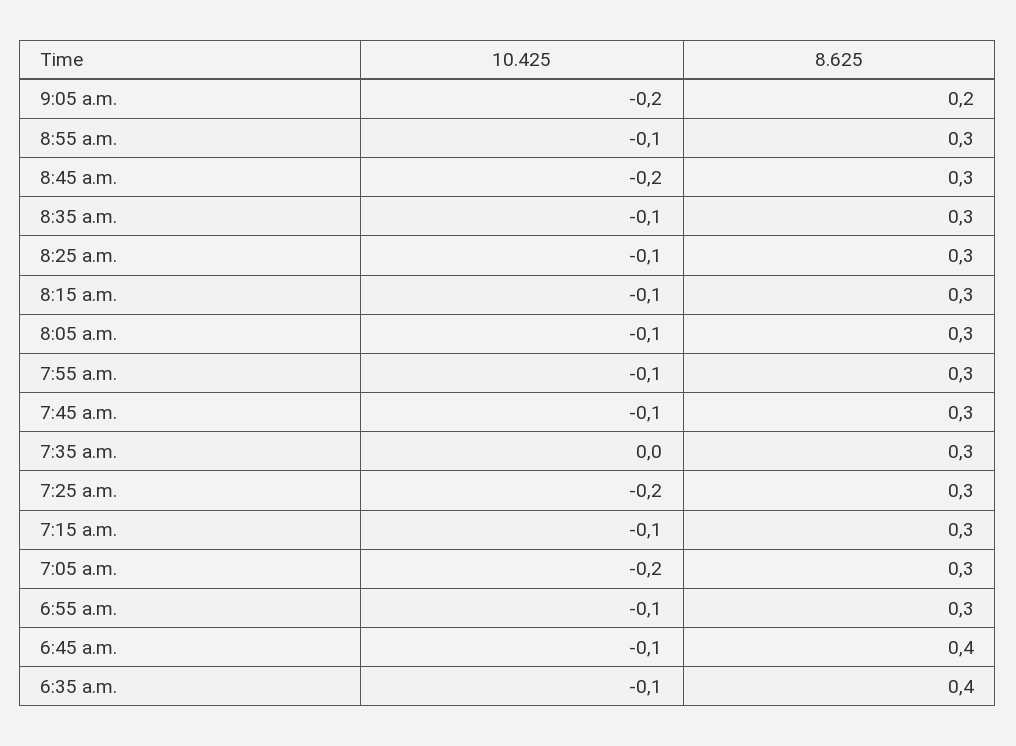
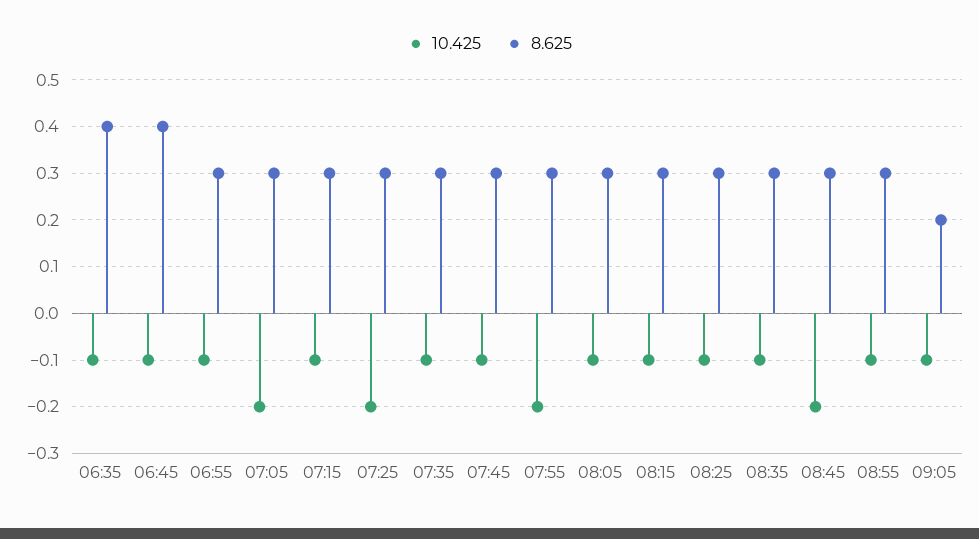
  {
    "10.425": {
-     "9:05 a.m.": -0.2,
+     "9:05 a.m.": -0.1,
      "8:55 a.m.": -0.1,
      "8:45 a.m.": -0.2,
      "8:35 a.m.": -0.1,
      "8:25 a.m.": -0.1,
      "8:15 a.m.": -0.1,
      "8:05 a.m.": -0.1,
-     "7:55 a.m.": -0.1,
+     "7:55 a.m.": -0.2,
      "7:45 a.m.": -0.1,
-     "7:35 a.m.": 0,
+     "7:35 a.m.": -0.1,
      "7:25 a.m.": -0.2,
      "7:15 a.m.": -0.1,
      "7:05 a.m.": -0.2,
      "6:55 a.m.": -0.1,
      "6:45 a.m.": -0.1,
      "6:35 a.m.": -0.1
    },
    "8.625": {
      "9:05 a.m.": 0.2,
      "8:55 a.m.": 0.3,
      "8:45 a.m.": 0.3,
      "8:35 a.m.": 0.3,
      "8:25 a.m.": 0.3,
      "8:15 a.m.": 0.3,
      "8:05 a.m.": 0.3,
      "7:55 a.m.": 0.3,
      "7:45 a.m.": 0.3,
      "7:35 a.m.": 0.3,
      "7:25 a.m.": 0.3,
      "7:15 a.m.": 0.3,
      "7:05 a.m.": 0.3,
      "6:55 a.m.": 0.3,
      "6:45 a.m.": 0.4,
      "6:35 a.m.": 0.4
    }
  }

